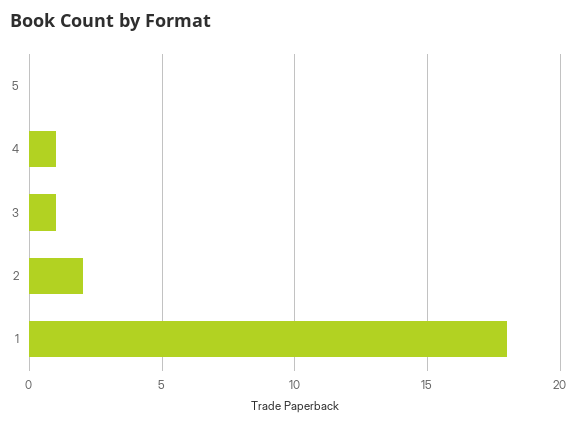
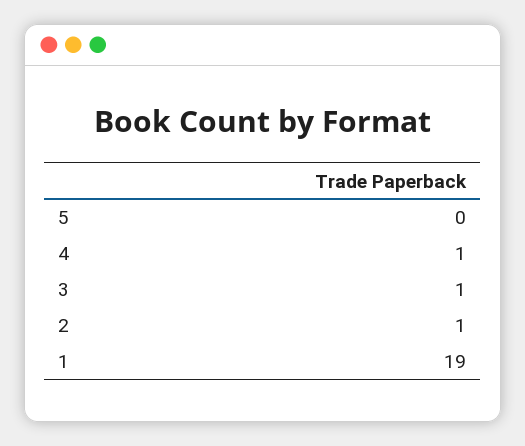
  {
    "5": 0,
    "4": 1,
    "3": 1,
-   "2": 2,
+   "2": 1,
-   "1": 18
+   "1": 19
  }

